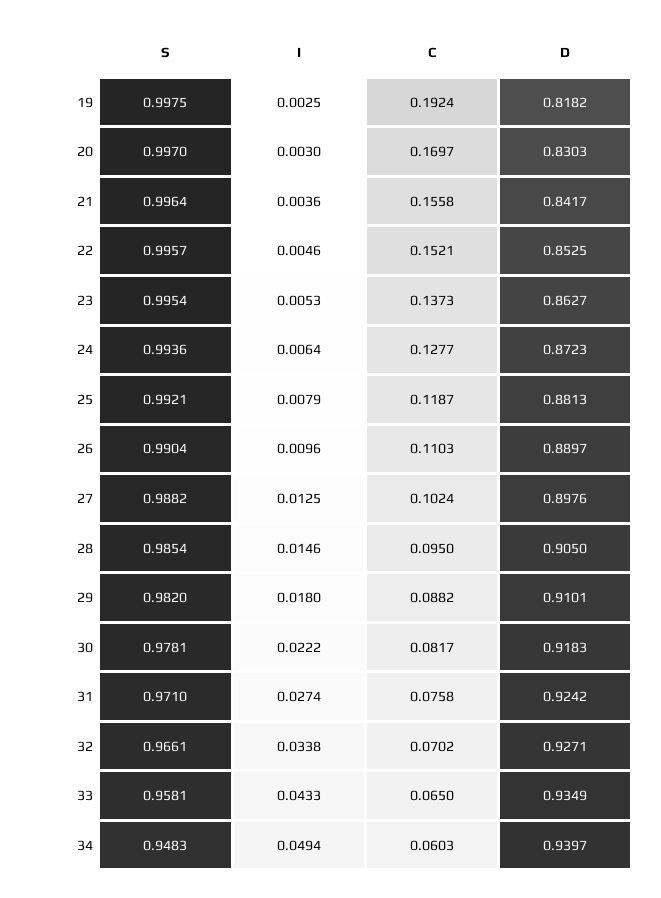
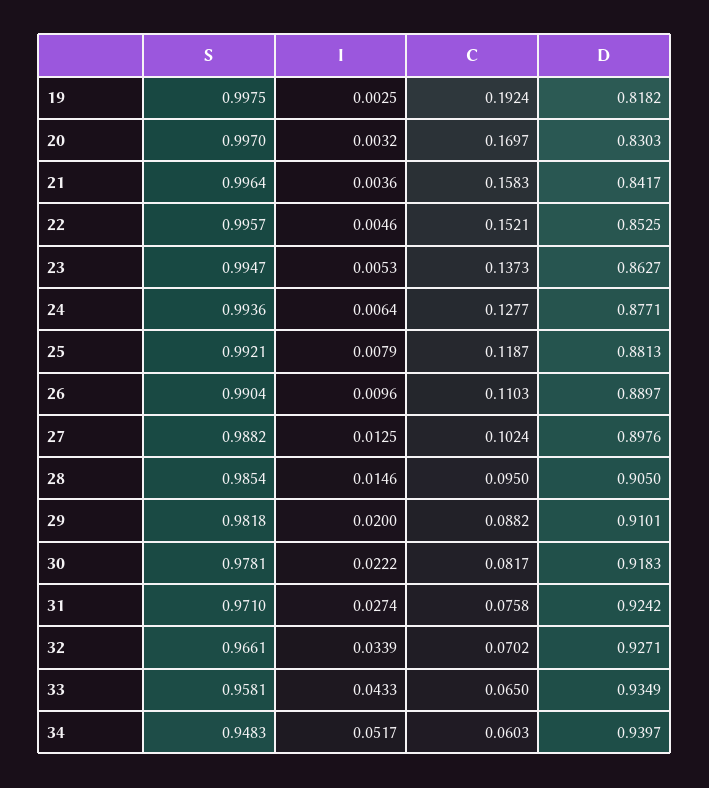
  {
    "S": {
      "19": 0.9975,
      "20": 0.997,
      "21": 0.9964,
      "22": 0.9957,
-     "23": 0.9954,
+     "23": 0.9947,
      "24": 0.9936,
      "25": 0.9921,
      "26": 0.9904,
      "27": 0.9882,
      "28": 0.9854,
-     "29": 0.982,
+     "29": 0.9818,
      "30": 0.9781,
      "31": 0.971,
      "32": 0.9661,
      "33": 0.9581,
      "34": 0.9483
    },
    "I": {
      "19": 0.0025,
-     "20": 0.003,
+     "20": 0.0032,
      "21": 0.0036,
      "22": 0.0046,
      "23": 0.0053,
      "24": 0.0064,
      "25": 0.0079,
      "26": 0.0096,
      "27": 0.0125,
      "28": 0.0146,
-     "29": 0.018,
+     "29": 0.02,
      "30": 0.0222,
      "31": 0.0274,
-     "32": 0.0338,
+     "32": 0.0339,
      "33": 0.0433,
-     "34": 0.0494
+     "34": 0.0517
    },
    "C": {
      "19": 0.1924,
      "20": 0.1697,
-     "21": 0.1558,
+     "21": 0.1583,
      "22": 0.1521,
      "23": 0.1373,
      "24": 0.1277,
      "25": 0.1187,
      "26": 0.1103,
      "27": 0.1024,
      "28": 0.095,
      "29": 0.0882,
      "30": 0.0817,
      "31": 0.0758,
      "32": 0.0702,
      "33": 0.065,
      "34": 0.0603
    },
    "D": {
      "19": 0.8182,
      "20": 0.8303,
      "21": 0.8417,
      "22": 0.8525,
      "23": 0.8627,
-     "24": 0.8723,
+     "24": 0.8771,
      "25": 0.8813,
      "26": 0.8897,
      "27": 0.8976,
      "28": 0.905,
      "29": 0.9101,
      "30": 0.9183,
      "31": 0.9242,
      "32": 0.9271,
      "33": 0.9349,
      "34": 0.9397
    }
  }

